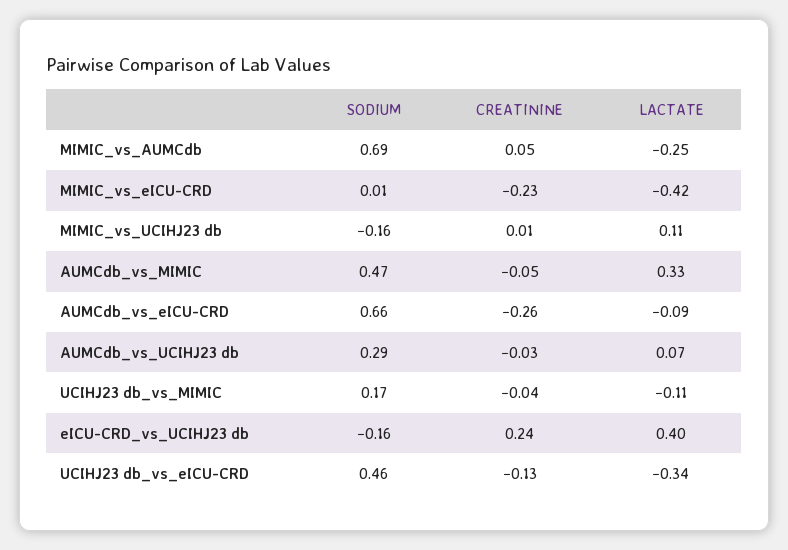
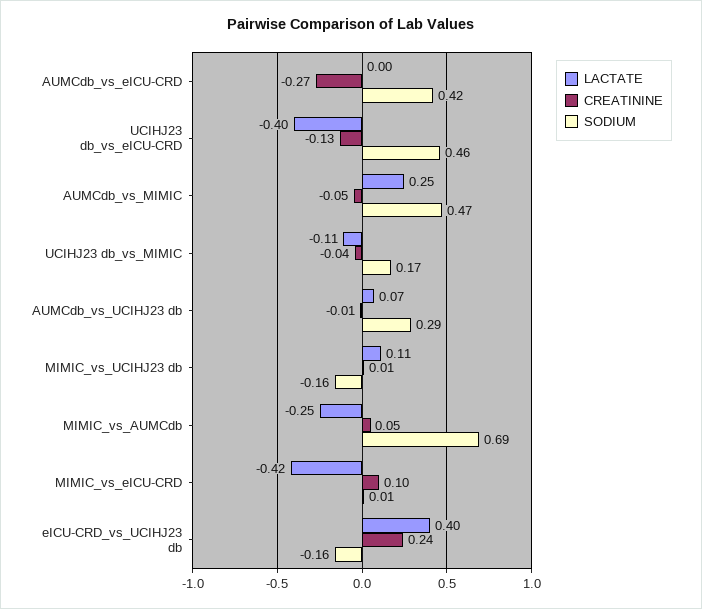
  {
    "SODIUM": {
      "MIMIC_vs_AUMCdb": 0.69,
      "MIMIC_vs_eICU-CRD": 0.01,
      "MIMIC_vs_UCIHJ23 db": -0.16,
      "AUMCdb_vs_MIMIC": 0.47,
-     "AUMCdb_vs_eICU-CRD": 0.66,
+     "AUMCdb_vs_eICU-CRD": 0.42,
      "AUMCdb_vs_UCIHJ23 db": 0.29,
      "UCIHJ23 db_vs_MIMIC": 0.17,
      "eICU-CRD_vs_UCIHJ23 db": -0.16,
      "UCIHJ23 db_vs_eICU-CRD": 0.46
    },
    "CREATININE": {
      "MIMIC_vs_AUMCdb": 0.05,
-     "MIMIC_vs_eICU-CRD": -0.23,
+     "MIMIC_vs_eICU-CRD": 0.1,
      "MIMIC_vs_UCIHJ23 db": 0.01,
      "AUMCdb_vs_MIMIC": -0.05,
-     "AUMCdb_vs_eICU-CRD": -0.26,
+     "AUMCdb_vs_eICU-CRD": -0.27,
-     "AUMCdb_vs_UCIHJ23 db": -0.03,
+     "AUMCdb_vs_UCIHJ23 db": -0.01,
      "UCIHJ23 db_vs_MIMIC": -0.04,
      "eICU-CRD_vs_UCIHJ23 db": 0.24,
      "UCIHJ23 db_vs_eICU-CRD": -0.13
    },
    "LACTATE": {
      "MIMIC_vs_AUMCdb": -0.25,
      "MIMIC_vs_eICU-CRD": -0.42,
      "MIMIC_vs_UCIHJ23 db": 0.11,
-     "AUMCdb_vs_MIMIC": 0.33,
+     "AUMCdb_vs_MIMIC": 0.25,
-     "AUMCdb_vs_eICU-CRD": -0.09,
+     "AUMCdb_vs_eICU-CRD": 0,
      "AUMCdb_vs_UCIHJ23 db": 0.07,
      "UCIHJ23 db_vs_MIMIC": -0.11,
      "eICU-CRD_vs_UCIHJ23 db": 0.4,
-     "UCIHJ23 db_vs_eICU-CRD": -0.34
+     "UCIHJ23 db_vs_eICU-CRD": -0.4
    }
  }

